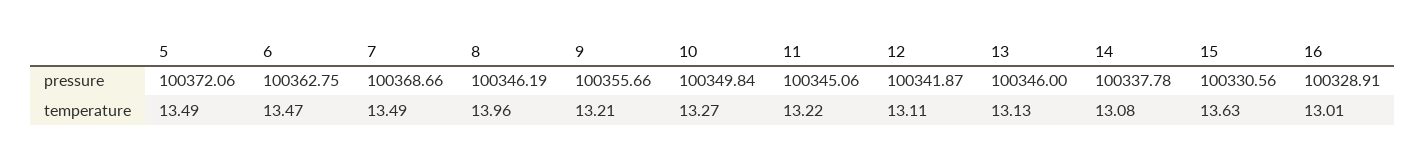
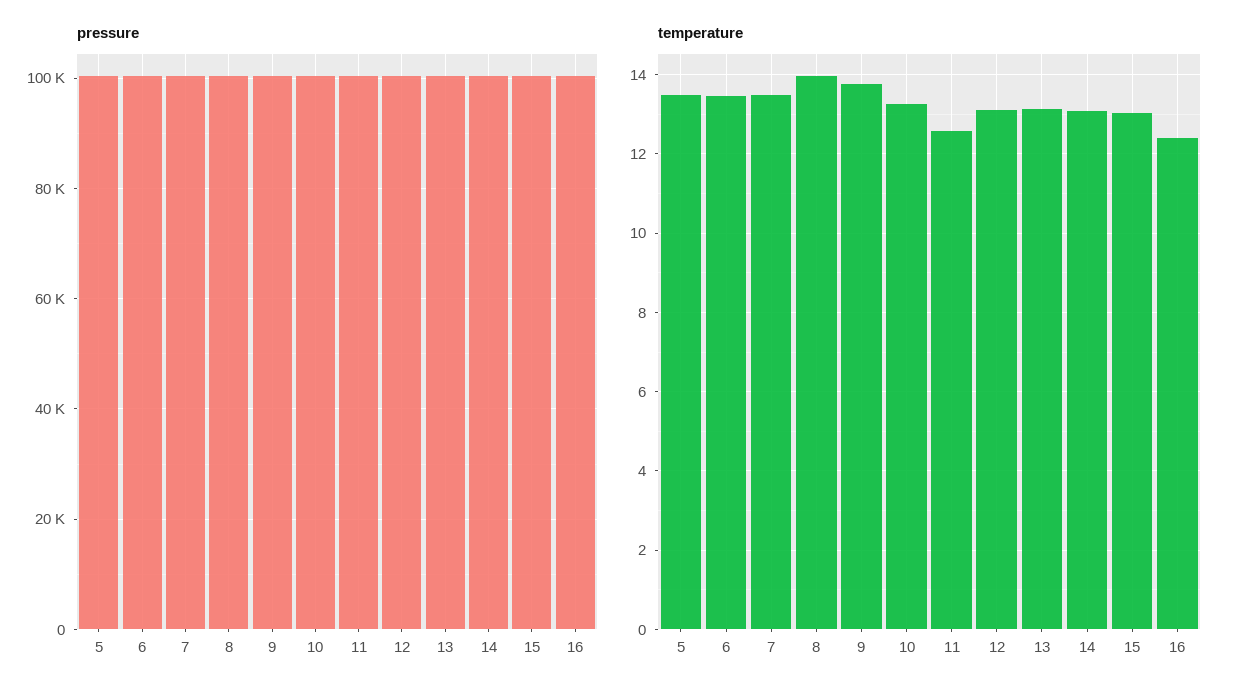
  {
    "pressure": {
      "5": 100372.06,
      "6": 100362.75,
      "7": 100368.66,
      "8": 100346.19,
      "9": 100355.66,
      "10": 100349.84,
      "11": 100345.06,
      "12": 100341.87,
      "13": 100346,
      "14": 100337.78,
      "15": 100330.56,
      "16": 100328.91
    },
    "temperature": {
      "5": 13.49,
      "6": 13.47,
      "7": 13.49,
      "8": 13.96,
-     "9": 13.21,
+     "9": 13.8,
      "10": 13.27,
-     "11": 13.22,
+     "11": 12.6,
      "12": 13.11,
      "13": 13.13,
      "14": 13.08,
-     "15": 13.63,
+     "15": 13,
-     "16": 13.01
+     "16": 12.4
    }
  }

